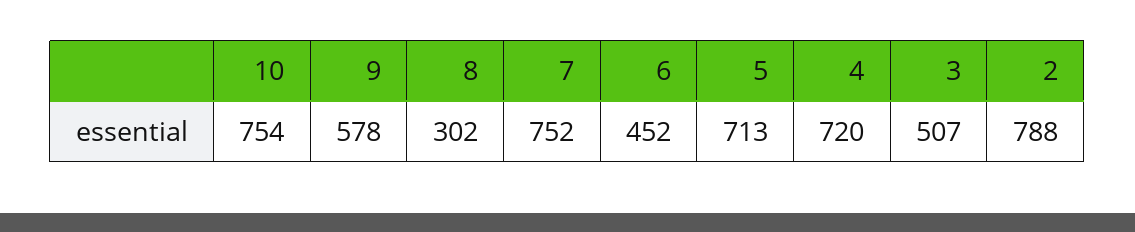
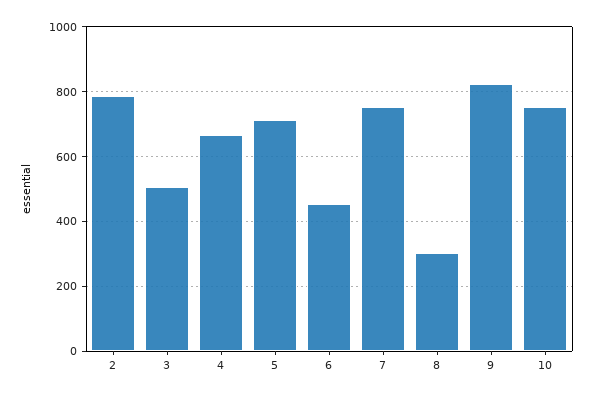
  {
    "10": 754,
-   "9": 578,
+   "9": 820,
    "8": 302,
    "7": 752,
    "6": 452,
    "5": 713,
-   "4": 720,
+   "4": 660,
    "3": 507,
    "2": 788
  }

